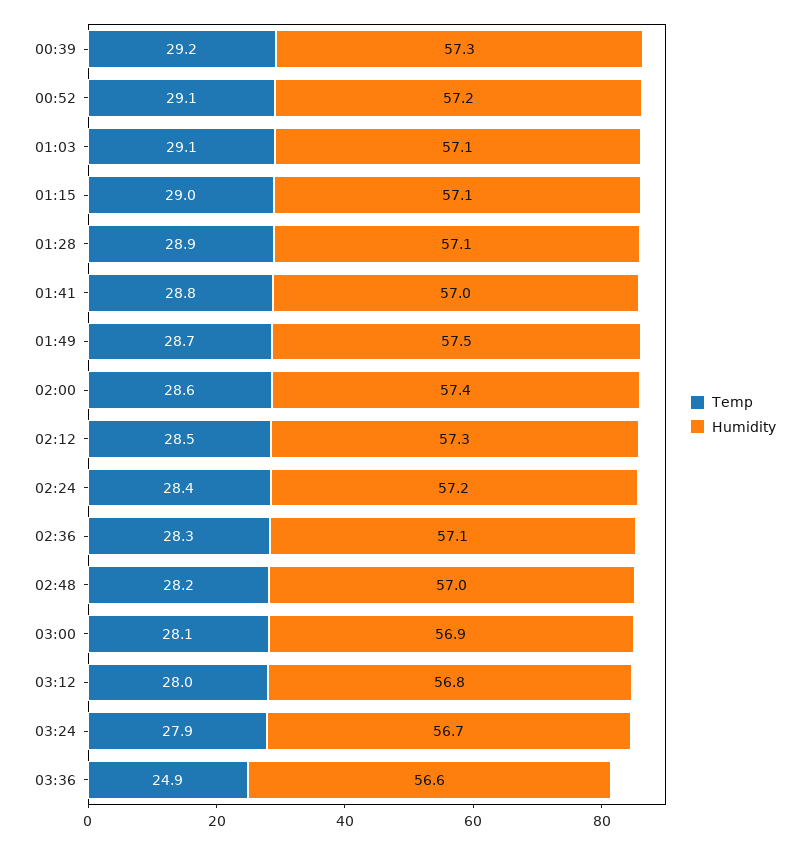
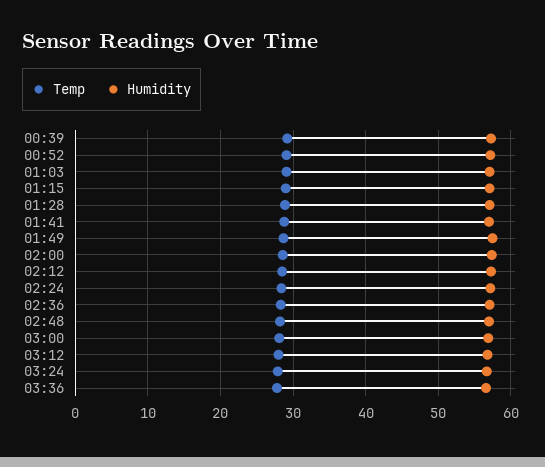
  {
    "Temp": {
      "00:39": 29.2,
      "00:52": 29.1,
      "01:03": 29.1,
      "01:15": 29,
      "01:28": 28.9,
      "01:41": 28.8,
      "01:49": 28.7,
      "02:00": 28.6,
      "02:12": 28.5,
      "02:24": 28.4,
      "02:36": 28.3,
      "02:48": 28.2,
      "03:00": 28.1,
      "03:12": 28,
      "03:24": 27.9,
-     "03:36": 24.9
+     "03:36": 28
    },
    "Humidity": {
      "00:39": 57.3,
      "00:52": 57.2,
      "01:03": 57.1,
      "01:15": 57.1,
      "01:28": 57.1,
      "01:41": 57,
      "01:49": 57.5,
      "02:00": 57.4,
      "02:12": 57.3,
      "02:24": 57.2,
      "02:36": 57.1,
      "02:48": 57,
      "03:00": 56.9,
      "03:12": 56.8,
      "03:24": 56.7,
      "03:36": 56.6
    }
  }

